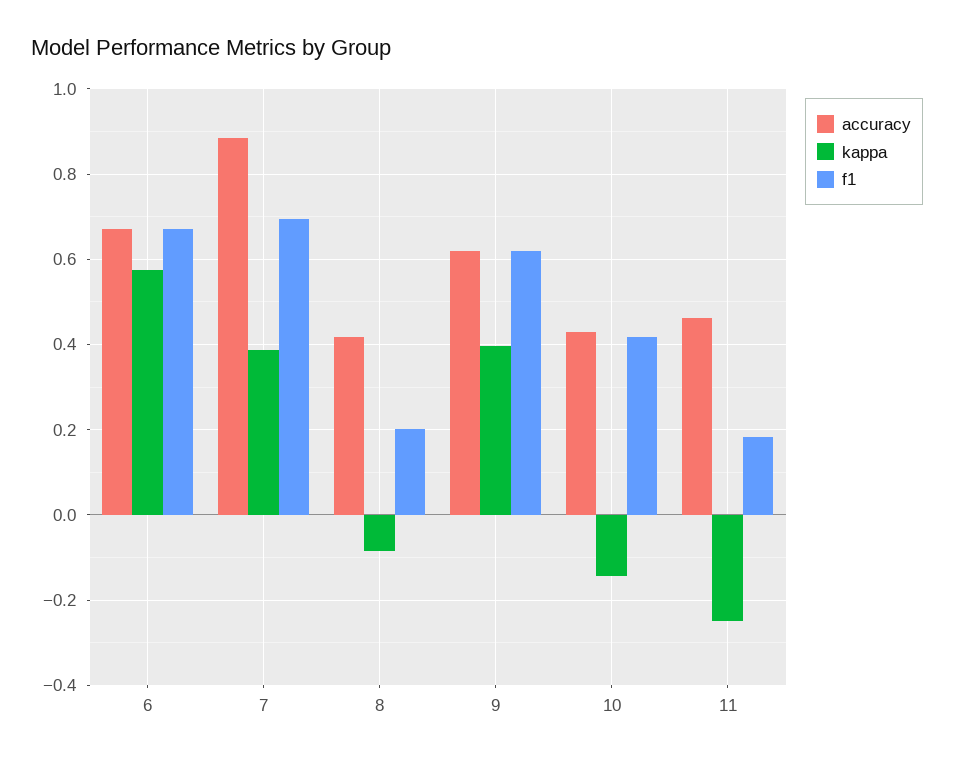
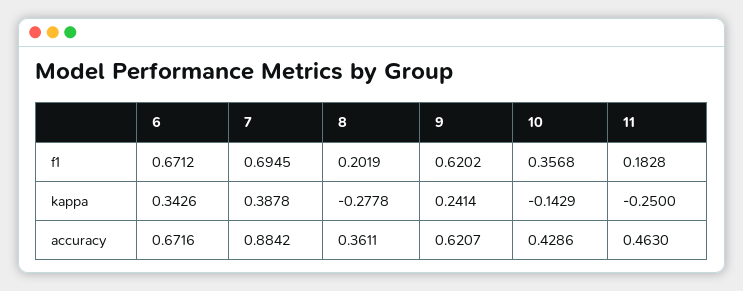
  {
    "accuracy": {
      "6": 0.6716,
      "7": 0.8842,
-     "8": 0.42,
+     "8": 0.3611,
      "9": 0.6207,
      "10": 0.4286,
      "11": 0.463
    },
    "kappa": {
-     "6": 0.58,
+     "6": 0.3426,
      "7": 0.3878,
-     "8": -0.08,
+     "8": -0.2778,
-     "9": 0.4,
+     "9": 0.2414,
      "10": -0.1429,
      "11": -0.25
    },
    "f1": {
      "6": 0.6712,
      "7": 0.6945,
      "8": 0.2019,
      "9": 0.6202,
-     "10": 0.42,
+     "10": 0.3568,
      "11": 0.1828
    }
  }

